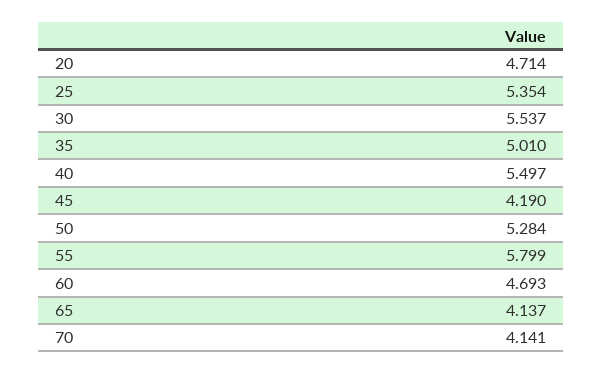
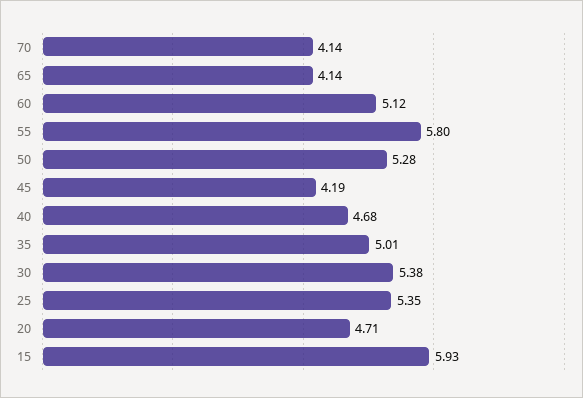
  {
    "20": 4.714,
    "25": 5.354,
-   "30": 5.537,
+   "30": 5.38,
    "35": 5.01,
-   "40": 5.497,
+   "40": 4.68,
    "45": 4.19,
    "50": 5.284,
    "55": 5.799,
-   "60": 4.693,
+   "60": 5.12,
    "65": 4.137,
-   "70": 4.141
+   "70": 4.141,
+   "15": 5.93
  }

